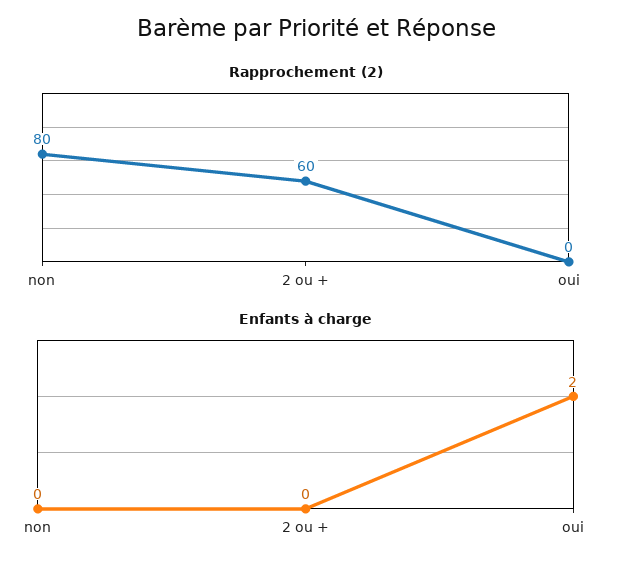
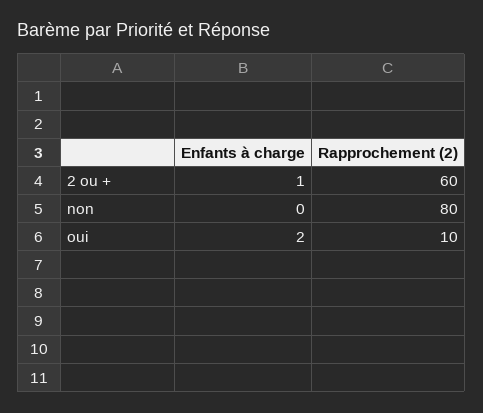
  {
    "Rapprochement (2)": {
      "non": 80,
      "2 ou +": 60,
-     "oui": 0
+     "oui": 10
    },
    "Enfants à charge": {
      "non": 0,
-     "2 ou +": 0,
+     "2 ou +": 1,
      "oui": 2
    }
  }

